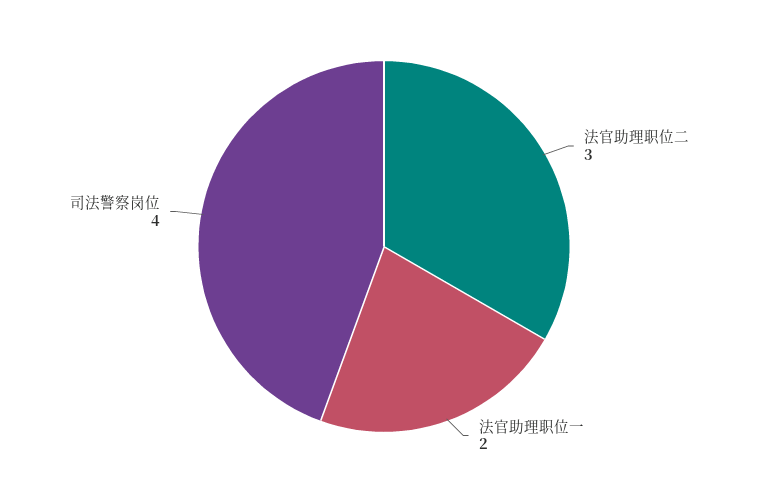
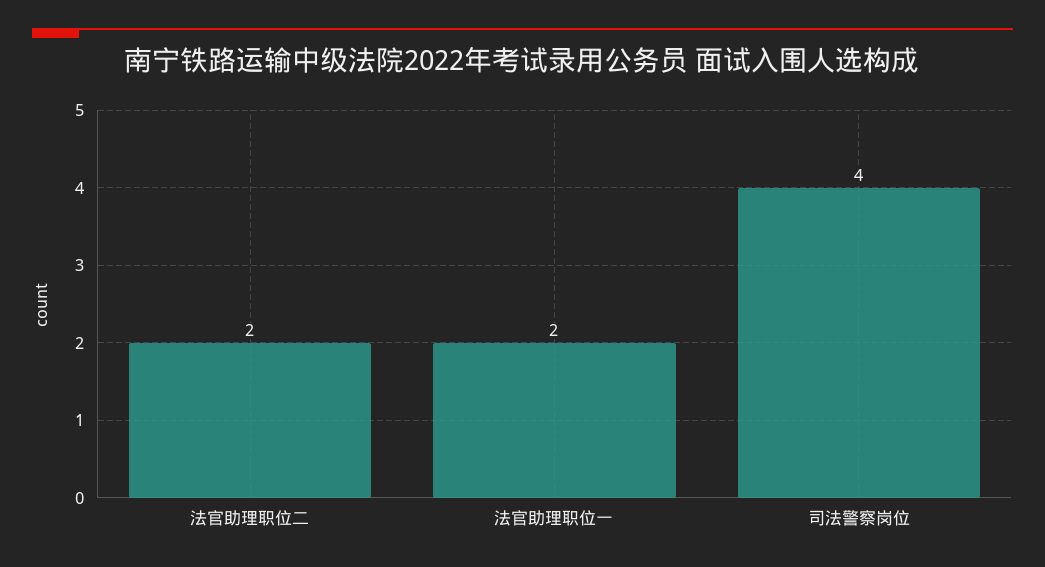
  {
-   "法官助理职位二": 3,
+   "法官助理职位二": 2,
    "法官助理职位一": 2,
    "司法警察岗位": 4
  }

